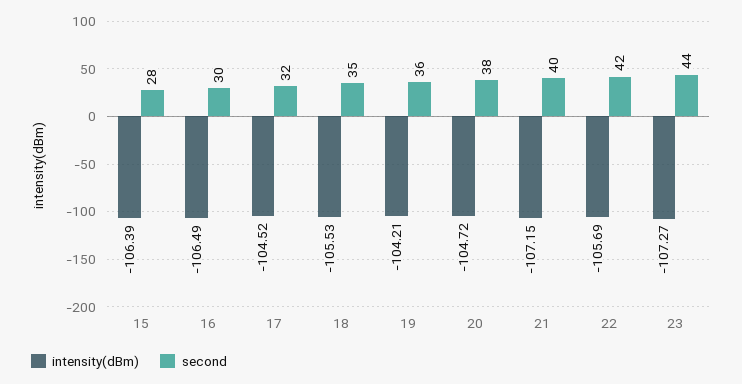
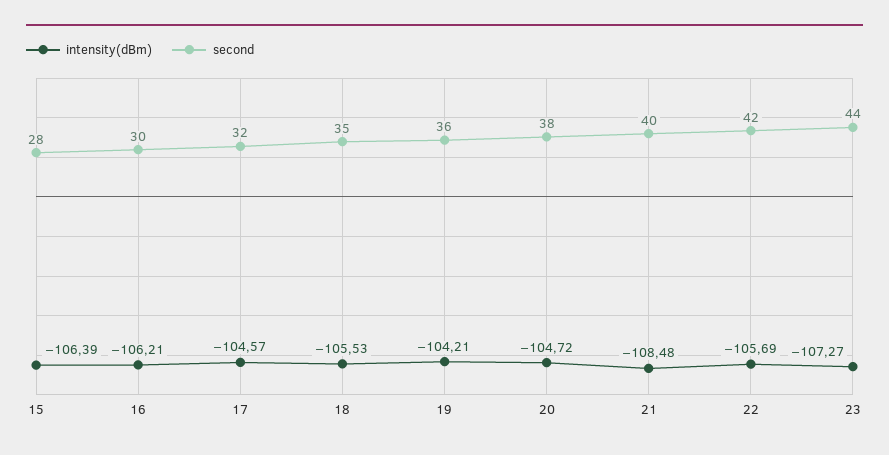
  {
    "intensity(dBm)": {
      "15": -106.39,
-     "16": -106.49,
+     "16": -106.21,
-     "17": -104.52,
+     "17": -104.57,
      "18": -105.53,
      "19": -104.21,
      "20": -104.72,
-     "21": -107.15,
+     "21": -108.48,
      "22": -105.69,
      "23": -107.27
    },
    "second": {
      "15": 28,
      "16": 30,
      "17": 32,
      "18": 35,
      "19": 36,
      "20": 38,
      "21": 40,
      "22": 42,
      "23": 44
    }
  }

